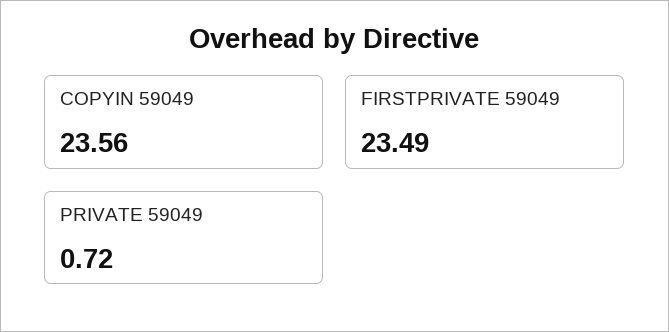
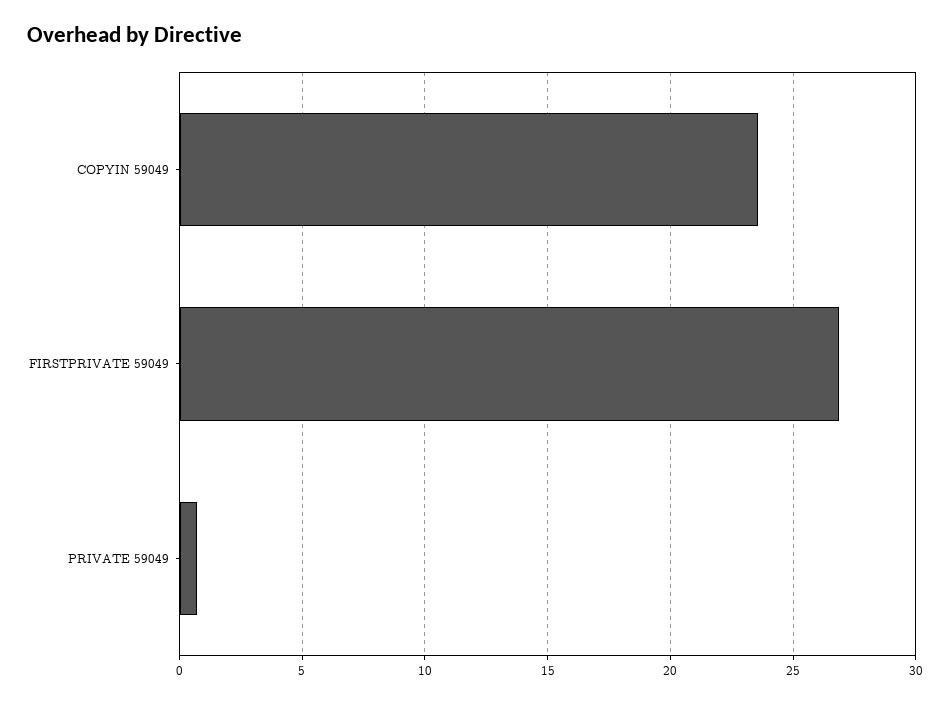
  {
    "COPYIN 59049": 23.56,
-   "FIRSTPRIVATE 59049": 23.49,
+   "FIRSTPRIVATE 59049": 27,
    "PRIVATE 59049": 0.72
  }

